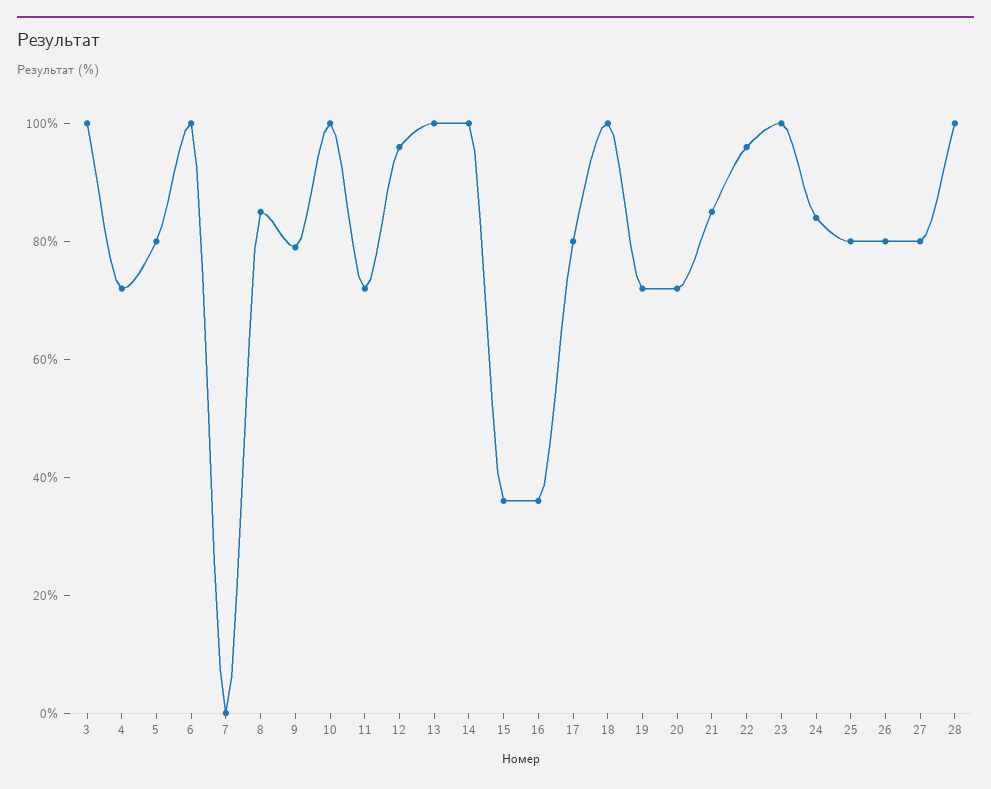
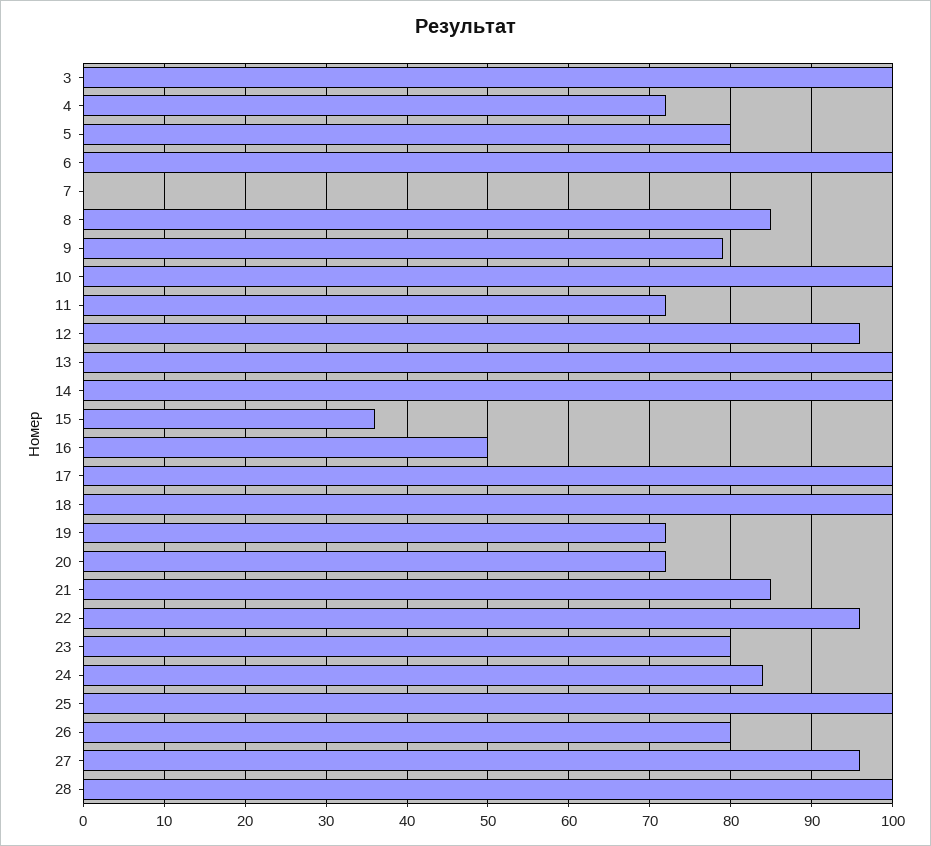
  {
    "3": 100,
    "4": 72,
    "5": 80,
    "6": 100,
    "7": 0,
    "8": 85,
    "9": 79,
    "10": 100,
    "11": 72,
    "12": 96,
    "13": 100,
    "14": 100,
    "15": 36,
-   "16": 35,
+   "16": 50,
-   "17": 80,
+   "17": 100,
    "18": 100,
    "19": 72,
    "20": 72,
    "21": 85,
    "22": 96,
-   "23": 100,
+   "23": 80,
    "24": 84,
-   "25": 80,
+   "25": 100,
    "26": 80,
-   "27": 80,
+   "27": 96,
    "28": 100
  }

